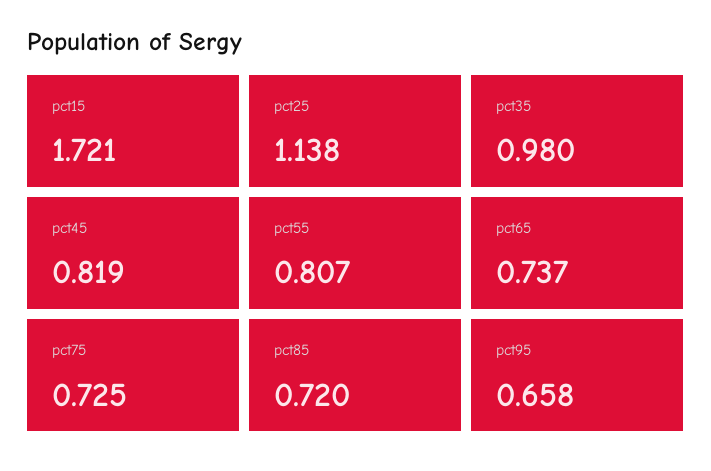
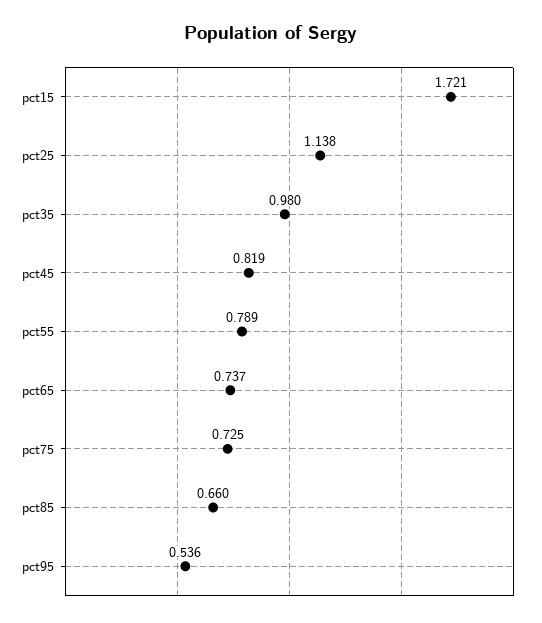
  {
    "pct15": 1.721,
    "pct25": 1.138,
    "pct35": 0.98,
    "pct45": 0.819,
-   "pct55": 0.807,
+   "pct55": 0.789,
    "pct65": 0.737,
    "pct75": 0.725,
-   "pct85": 0.72,
+   "pct85": 0.66,
-   "pct95": 0.658
+   "pct95": 0.536
  }

